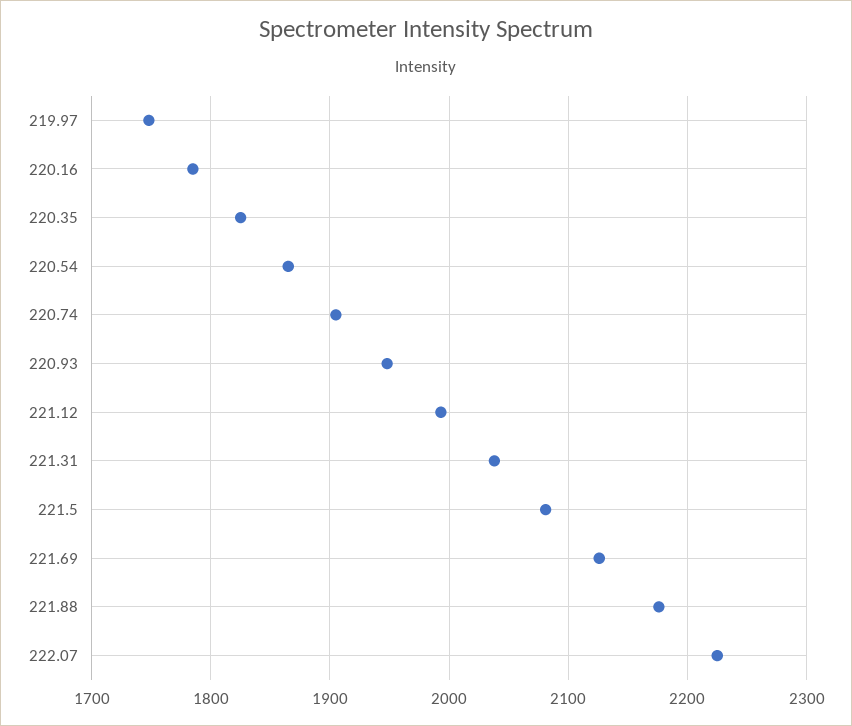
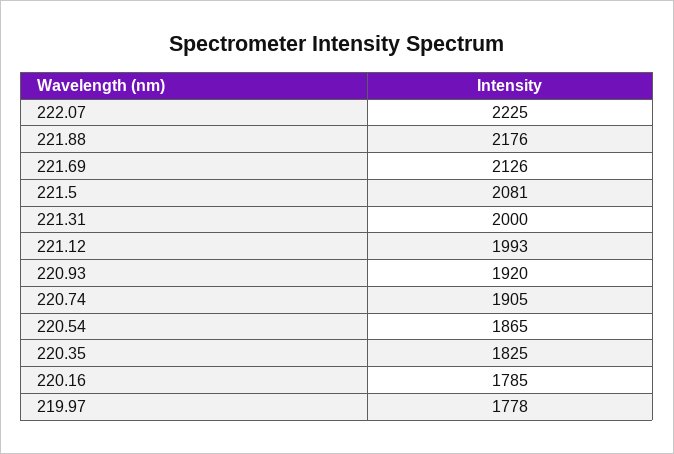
  {
-   "219.97": 1750,
+   "219.97": 1778,
    "220.16": 1785,
    "220.35": 1825,
    "220.54": 1865,
    "220.74": 1905,
-   "220.93": 1950,
+   "220.93": 1920,
    "221.12": 1993,
-   "221.31": 2040,
+   "221.31": 2000,
    "221.5": 2081,
    "221.69": 2126,
    "221.88": 2176,
    "222.07": 2225
  }

